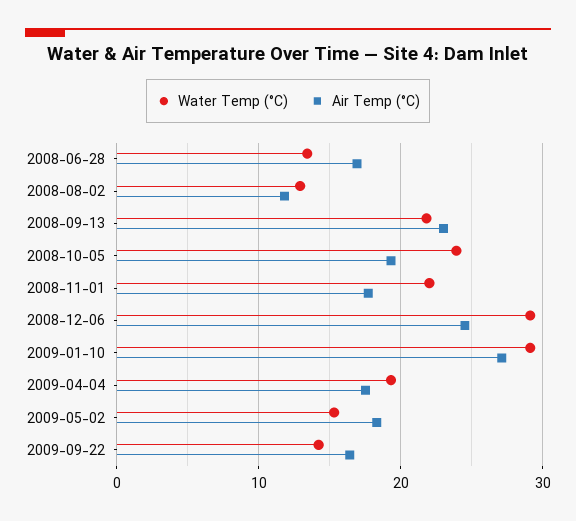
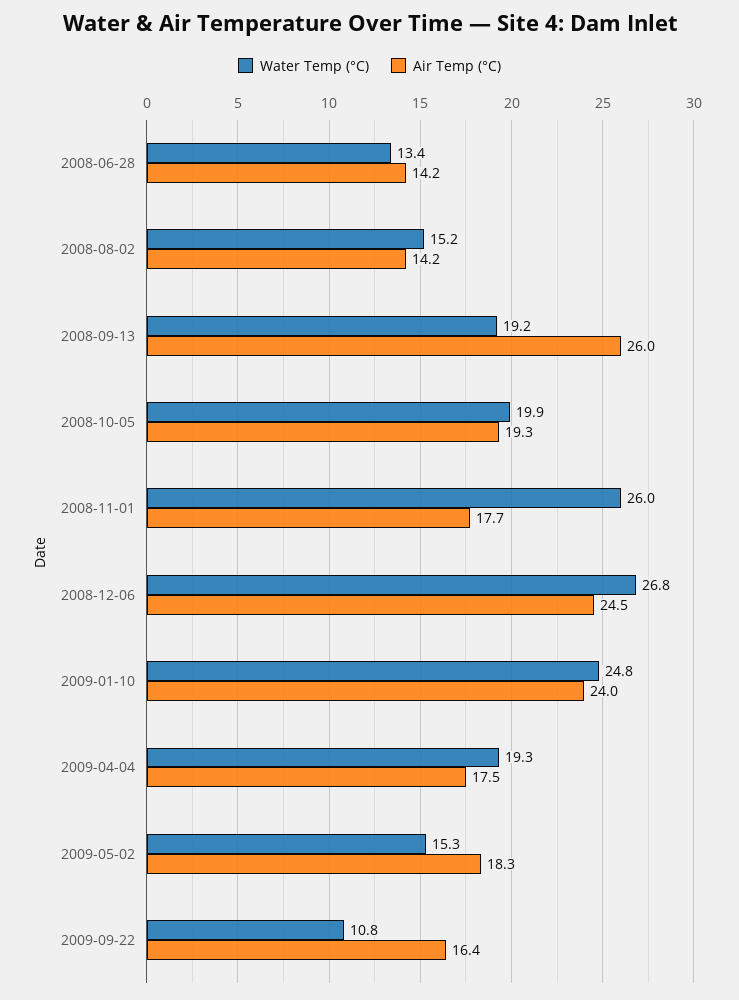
  {
    "Water Temp (°C)": {
      "2008-06-28": 13.4,
-     "2008-08-02": 13,
+     "2008-08-02": 15.2,
-     "2008-09-13": 22,
+     "2008-09-13": 19.2,
-     "2008-10-05": 24,
+     "2008-10-05": 19.9,
-     "2008-11-01": 22,
+     "2008-11-01": 26,
-     "2008-12-06": 29,
+     "2008-12-06": 26.8,
-     "2009-01-10": 29,
+     "2009-01-10": 24.8,
      "2009-04-04": 19.3,
      "2009-05-02": 15.3,
-     "2009-09-22": 14
+     "2009-09-22": 10.8
    },
    "Air Temp (°C)": {
-     "2008-06-28": 17,
+     "2008-06-28": 14.2,
-     "2008-08-02": 12,
+     "2008-08-02": 14.2,
-     "2008-09-13": 23,
+     "2008-09-13": 26,
      "2008-10-05": 19.3,
      "2008-11-01": 17.7,
      "2008-12-06": 24.5,
-     "2009-01-10": 27,
+     "2009-01-10": 24,
      "2009-04-04": 17.5,
      "2009-05-02": 18.3,
      "2009-09-22": 16.4
    }
  }

